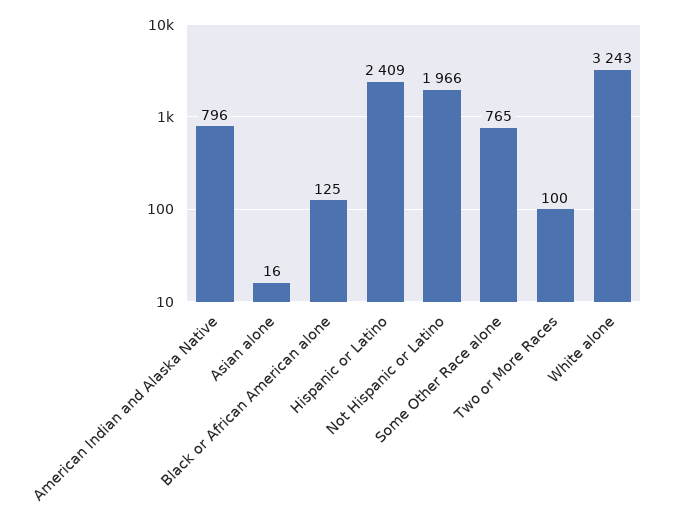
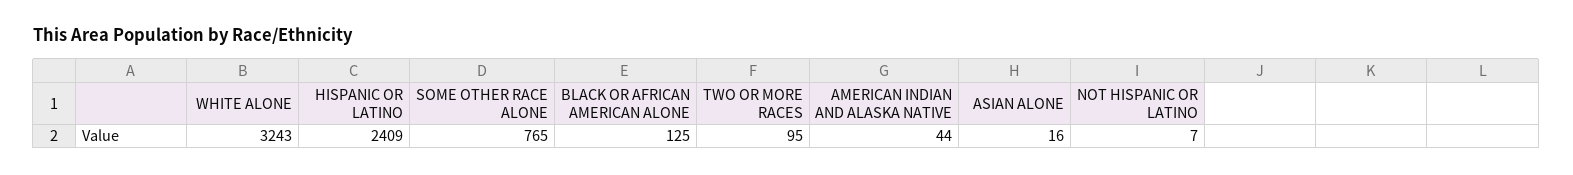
  {
-   "American Indian and Alaska Native": 796,
+   "American Indian and Alaska Native": 44,
    "Asian alone": 16,
    "Black or African American alone": 125,
    "Hispanic or Latino": 2409,
-   "Not Hispanic or Latino": 1966,
+   "Not Hispanic or Latino": 7,
    "Some Other Race alone": 765,
-   "Two or More Races": 100,
+   "Two or More Races": 95,
    "White alone": 3243
  }

